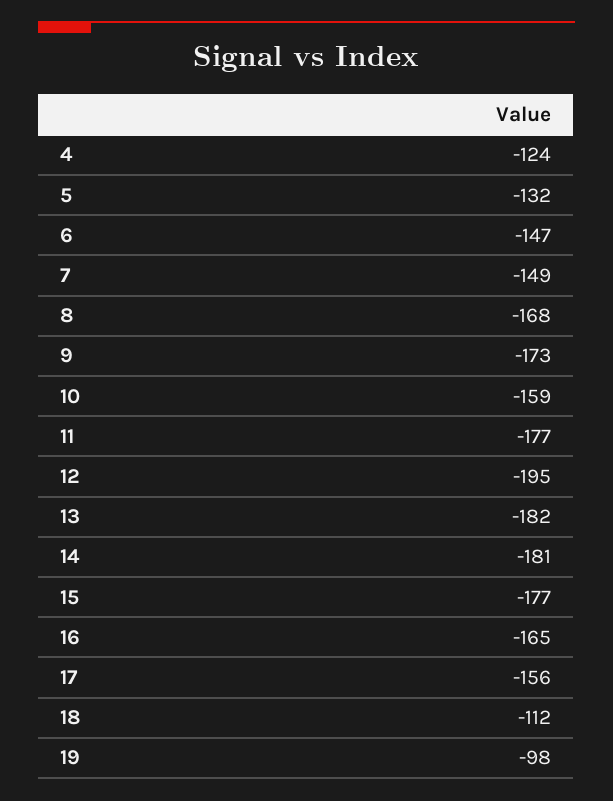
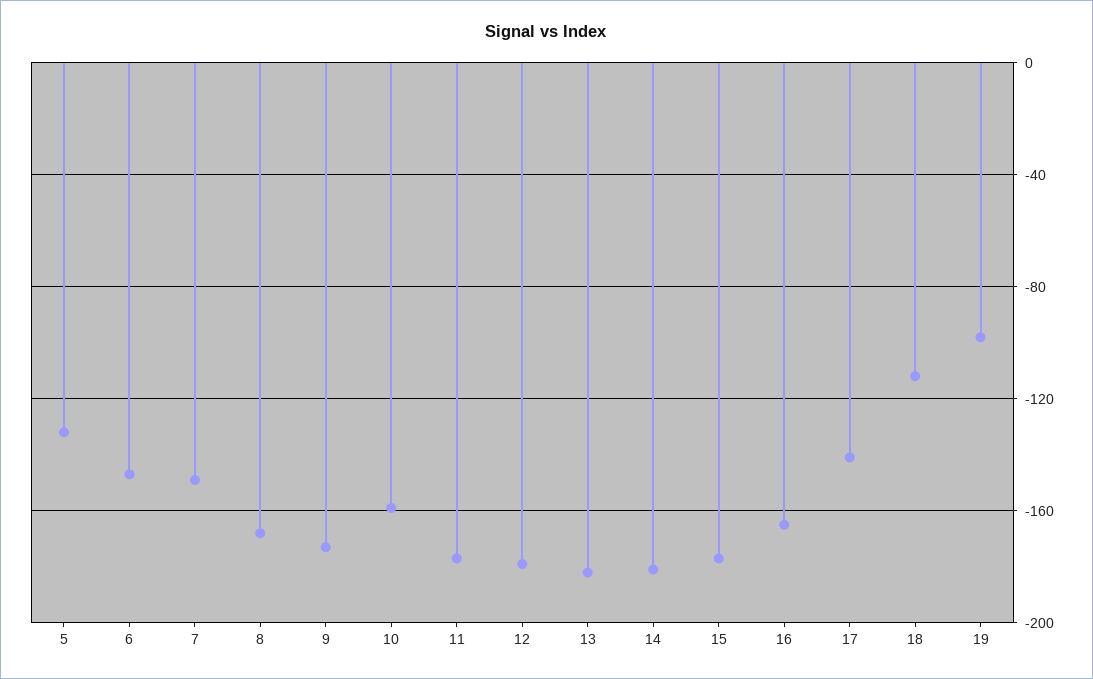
  {
-   "4": -124,
    "5": -132,
    "6": -147,
    "7": -149,
    "8": -168,
    "9": -173,
    "10": -159,
    "11": -177,
-   "12": -195,
+   "12": -180,
    "13": -182,
    "14": -181,
    "15": -177,
    "16": -165,
-   "17": -156,
+   "17": -140,
    "18": -112,
    "19": -98
  }

